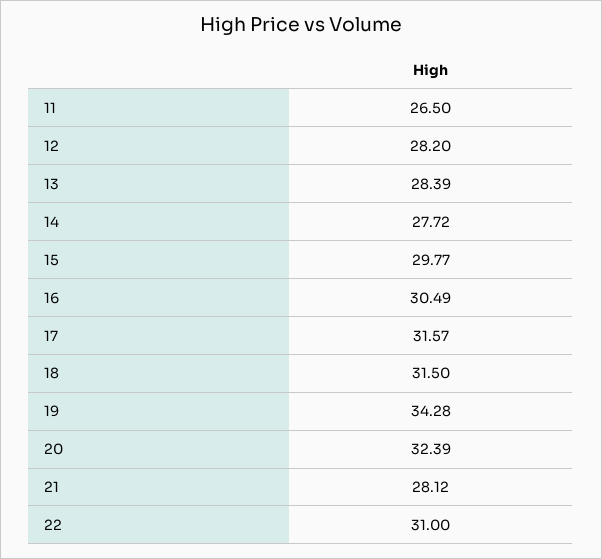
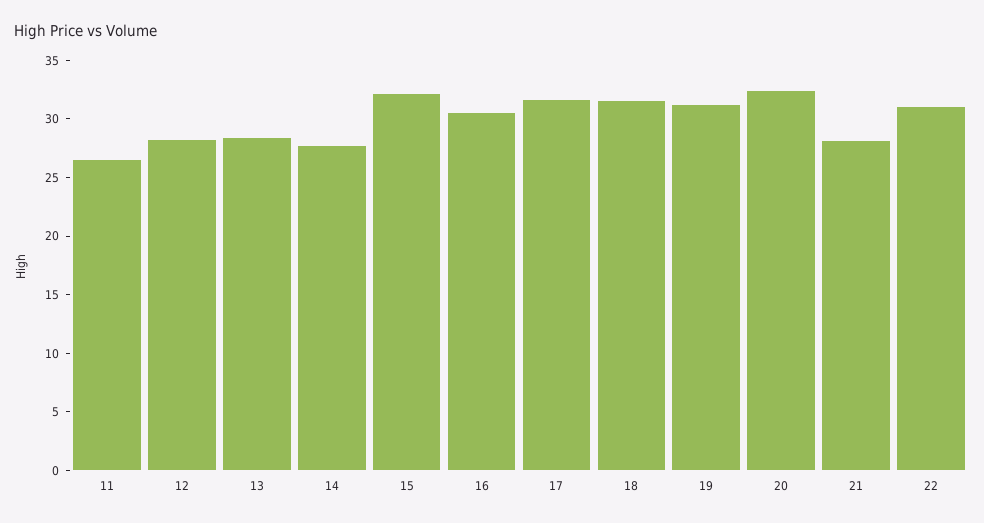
  {
    "11": 26.5,
    "12": 28.2,
    "13": 28.39,
    "14": 27.72,
-   "15": 29.77,
+   "15": 32,
    "16": 30.49,
    "17": 31.57,
    "18": 31.5,
-   "19": 34.28,
+   "19": 31,
    "20": 32.39,
    "21": 28.12,
    "22": 31
  }

